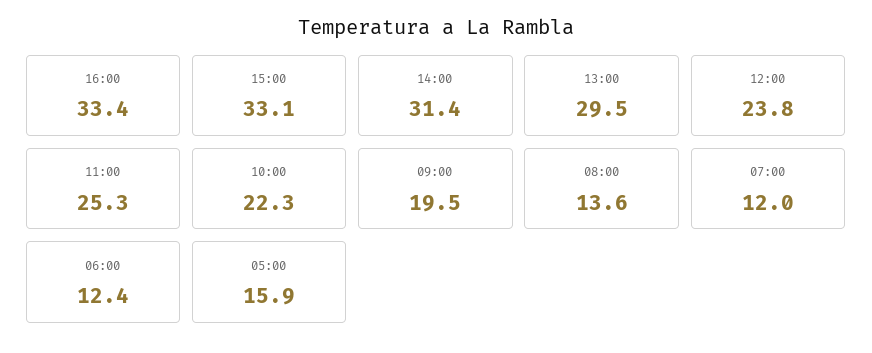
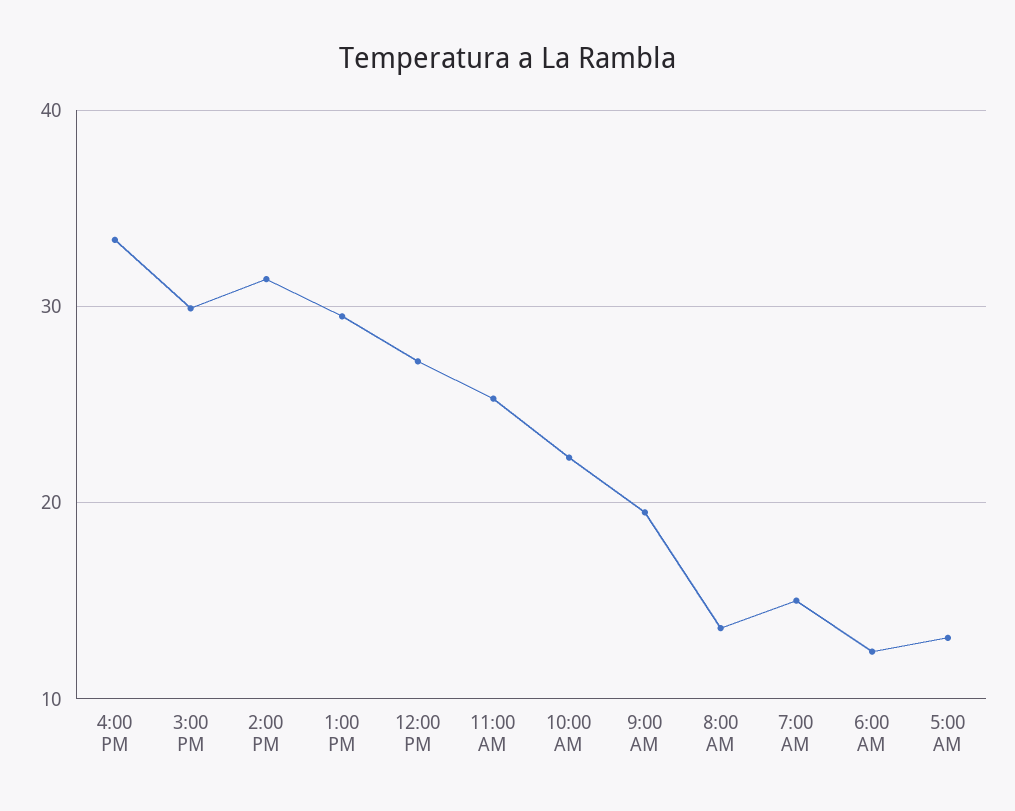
  {
    "16:00": 33.4,
-   "15:00": 33.1,
+   "15:00": 30,
    "14:00": 31.4,
    "13:00": 29.5,
-   "12:00": 23.8,
+   "12:00": 27,
    "11:00": 25.3,
    "10:00": 22.3,
    "09:00": 19.5,
    "08:00": 13.6,
-   "07:00": 12,
+   "07:00": 15,
    "06:00": 12.4,
-   "05:00": 15.9
+   "05:00": 13
  }

